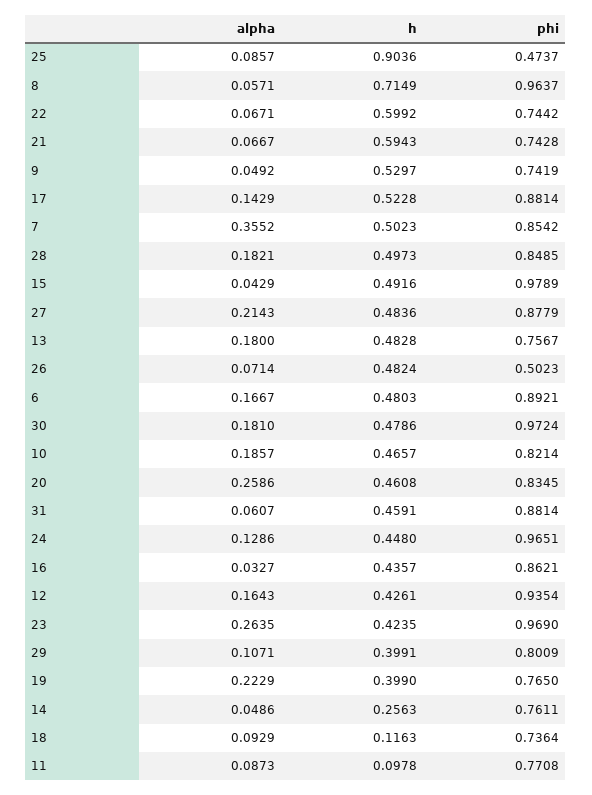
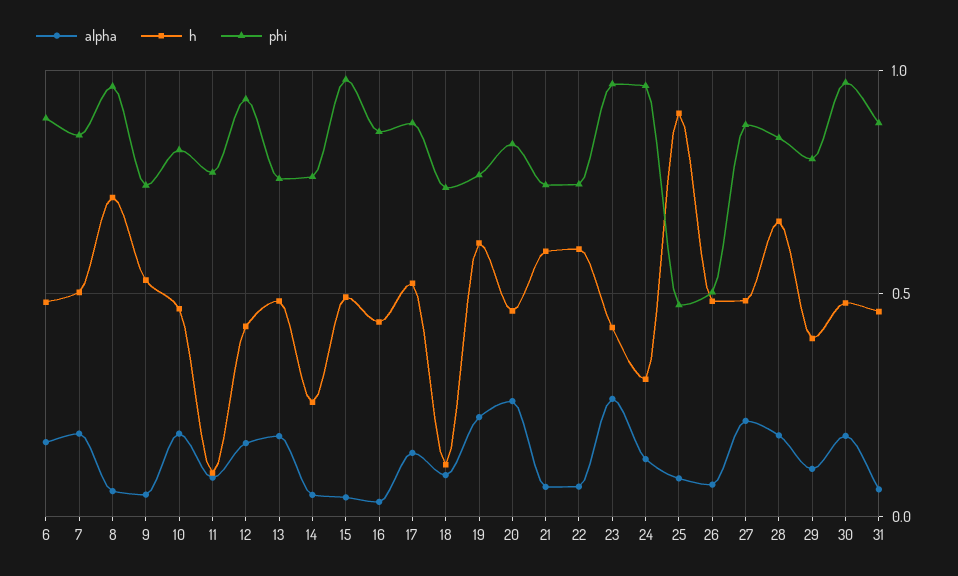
  {
    "alpha": {
      "25": 0.0857,
      "8": 0.0571,
      "22": 0.0671,
      "21": 0.0667,
      "9": 0.0492,
      "17": 0.1429,
-     "7": 0.3552,
+     "7": 0.2,
      "28": 0.1821,
      "15": 0.0429,
      "27": 0.2143,
      "13": 0.18,
      "26": 0.0714,
      "6": 0.1667,
      "30": 0.181,
      "10": 0.1857,
      "20": 0.2586,
      "31": 0.0607,
      "24": 0.1286,
      "16": 0.0327,
      "12": 0.1643,
      "23": 0.2635,
      "29": 0.1071,
      "19": 0.2229,
      "14": 0.0486,
      "18": 0.0929,
      "11": 0.0873
    },
    "h": {
      "25": 0.9036,
      "8": 0.7149,
      "22": 0.5992,
      "21": 0.5943,
      "9": 0.5297,
      "17": 0.5228,
      "7": 0.5023,
-     "28": 0.4973,
+     "28": 0.65,
      "15": 0.4916,
      "27": 0.4836,
      "13": 0.4828,
      "26": 0.4824,
      "6": 0.4803,
      "30": 0.4786,
      "10": 0.4657,
      "20": 0.4608,
      "31": 0.4591,
-     "24": 0.448,
+     "24": 0.3,
      "16": 0.4357,
      "12": 0.4261,
      "23": 0.4235,
      "29": 0.3991,
-     "19": 0.399,
+     "19": 0.6,
      "14": 0.2563,
      "18": 0.1163,
      "11": 0.0978
    },
    "phi": {
      "25": 0.4737,
      "8": 0.9637,
      "22": 0.7442,
      "21": 0.7428,
      "9": 0.7419,
      "17": 0.8814,
      "7": 0.8542,
      "28": 0.8485,
      "15": 0.9789,
      "27": 0.8779,
      "13": 0.7567,
      "26": 0.5023,
      "6": 0.8921,
      "30": 0.9724,
      "10": 0.8214,
      "20": 0.8345,
      "31": 0.8814,
      "24": 0.9651,
      "16": 0.8621,
      "12": 0.9354,
      "23": 0.969,
      "29": 0.8009,
      "19": 0.765,
      "14": 0.7611,
      "18": 0.7364,
      "11": 0.7708
    }
  }

